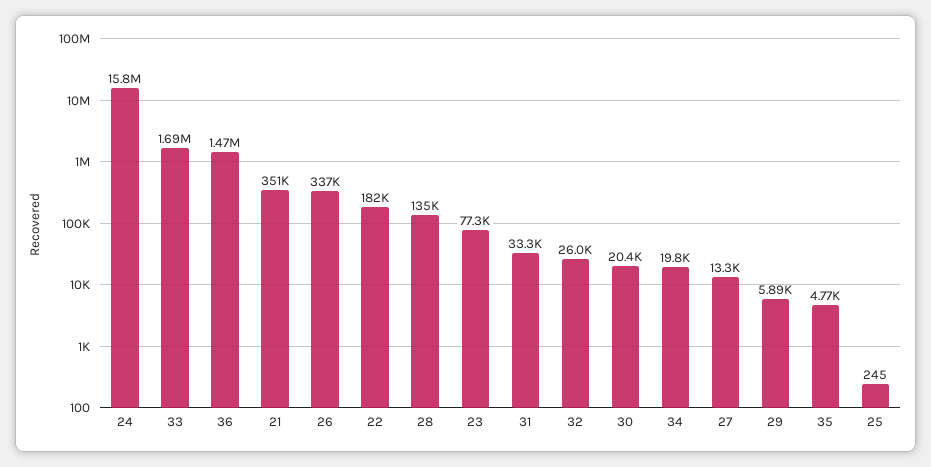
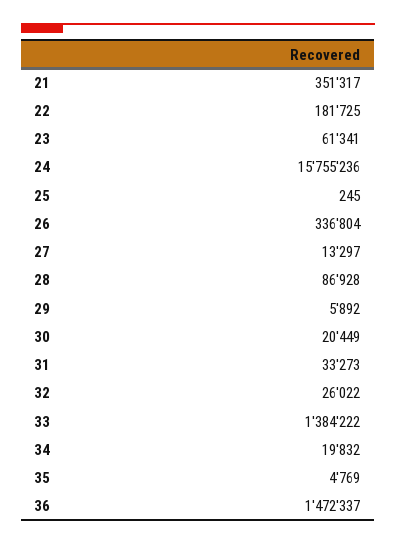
  {
    "24": 15755236,
-   "33": 1690000,
+   "33": 1384222,
    "36": 1472337,
    "21": 351317,
    "26": 336804,
    "22": 181725,
-   "28": 135000,
+   "28": 86928,
-   "23": 77300,
+   "23": 61341,
    "31": 33273,
    "32": 26022,
    "30": 20449,
    "34": 19832,
    "27": 13297,
    "29": 5892,
    "35": 4769,
    "25": 245
  }

